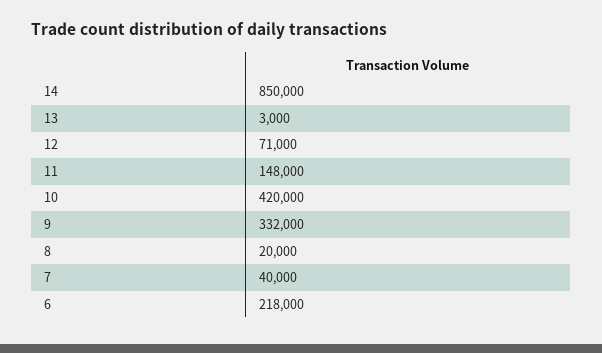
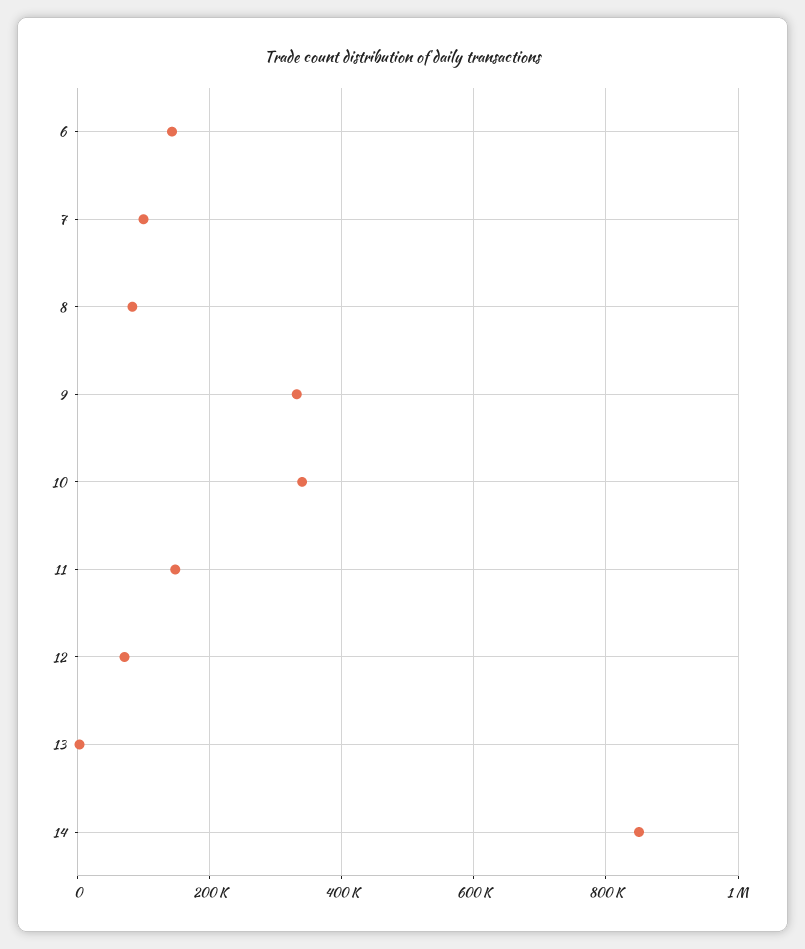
  {
    "14": 850000,
    "13": 3000,
    "12": 71000,
    "11": 148000,
-   "10": 420000,
+   "10": 340000,
    "9": 332000,
-   "8": 20000,
+   "8": 80000,
-   "7": 40000,
+   "7": 100000,
-   "6": 218000
+   "6": 140000
  }

